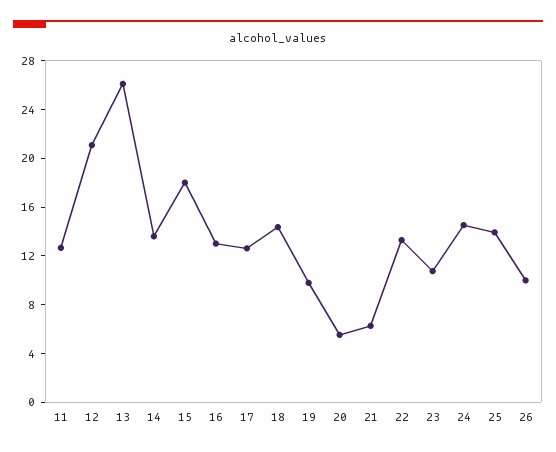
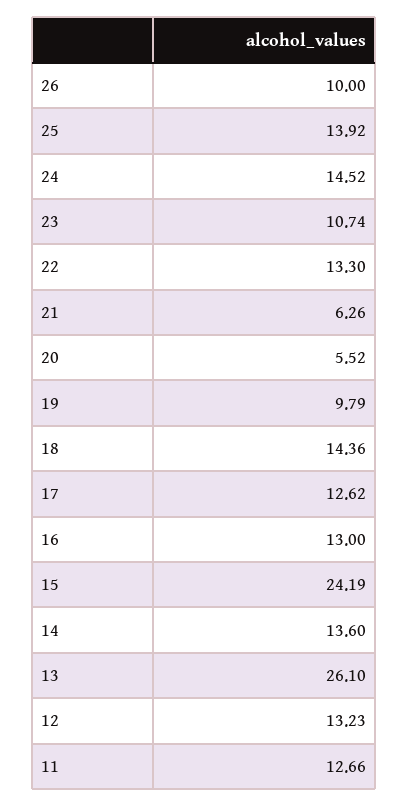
  {
    "11": 12.66,
-   "12": 21,
+   "12": 13.23,
    "13": 26.1,
    "14": 13.6,
-   "15": 18,
+   "15": 24.19,
    "16": 13,
    "17": 12.62,
    "18": 14.36,
    "19": 9.79,
    "20": 5.52,
    "21": 6.26,
    "22": 13.3,
    "23": 10.74,
    "24": 14.52,
    "25": 13.92,
    "26": 10
  }

